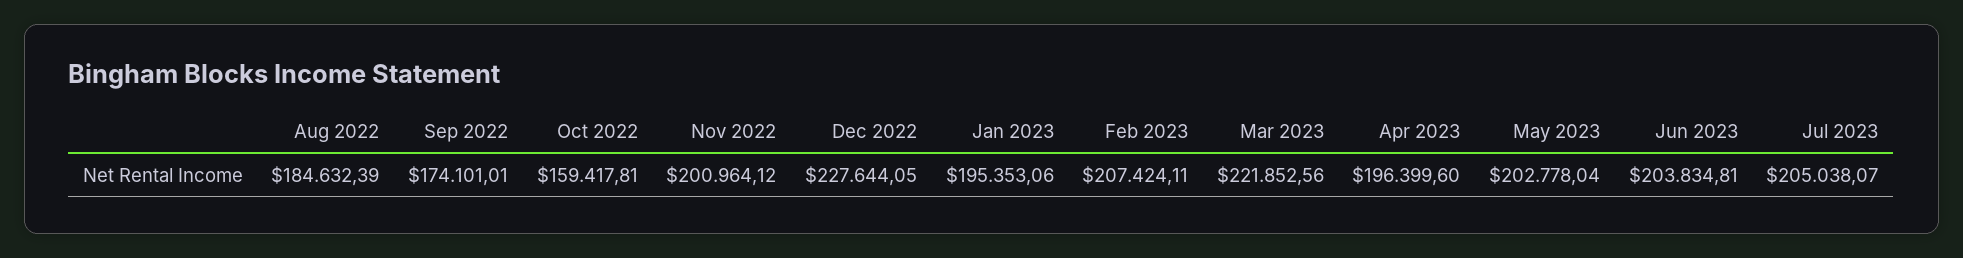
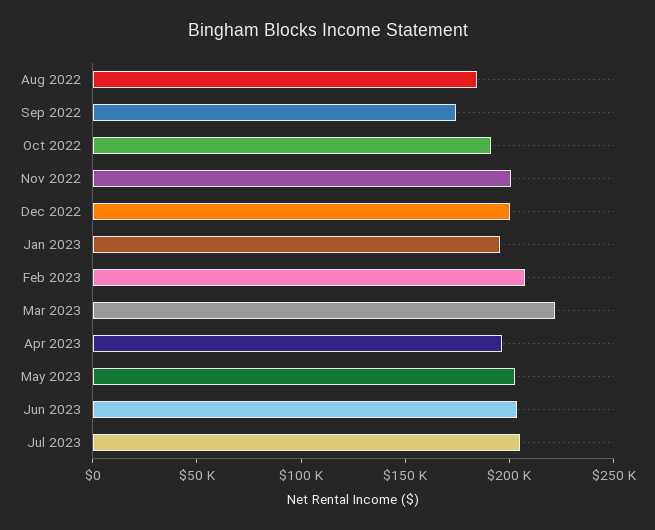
  {
    "Aug 2022": 184632.39,
    "Sep 2022": 174101.01,
-   "Oct 2022": 159417.81,
+   "Oct 2022": 190000,
    "Nov 2022": 200964.12,
-   "Dec 2022": 227644.05,
+   "Dec 2022": 200000,
    "Jan 2023": 195353.06,
    "Feb 2023": 207424.11,
    "Mar 2023": 221852.56,
    "Apr 2023": 196399.6,
    "May 2023": 202778.04,
    "Jun 2023": 203834.81,
    "Jul 2023": 205038.07
  }

